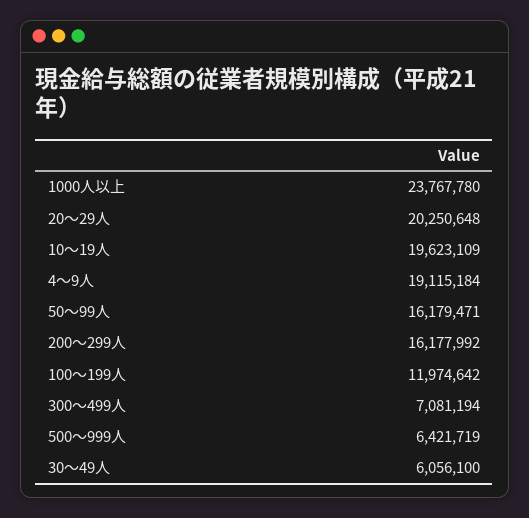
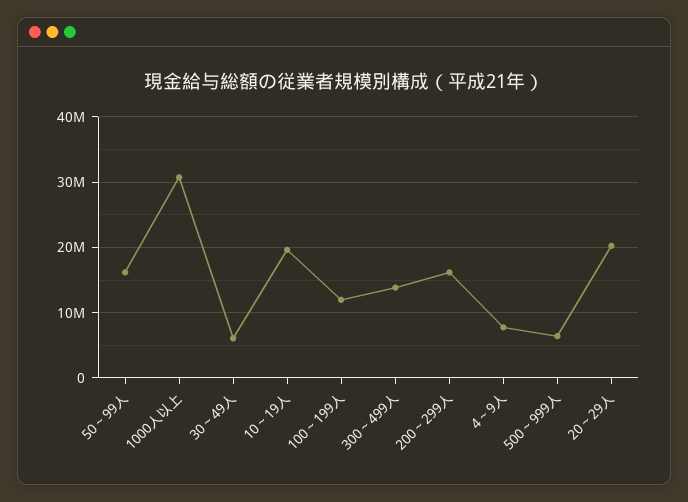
  {
-   "1000人以上": 23767780,
+   "1000人以上": 31000000,
    "20～29人": 20250648,
    "10～19人": 19623109,
-   "4～9人": 19115184,
+   "4～9人": 8000000,
    "50～99人": 16179471,
    "200～299人": 16177992,
    "100～199人": 11974642,
-   "300～499人": 7081194,
+   "300～499人": 14000000,
    "500～999人": 6421719,
    "30～49人": 6056100
  }

